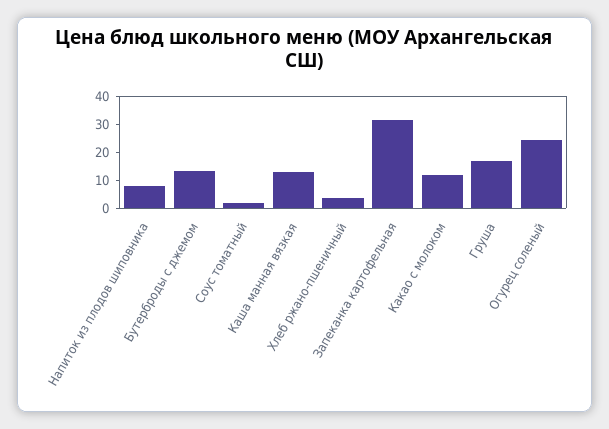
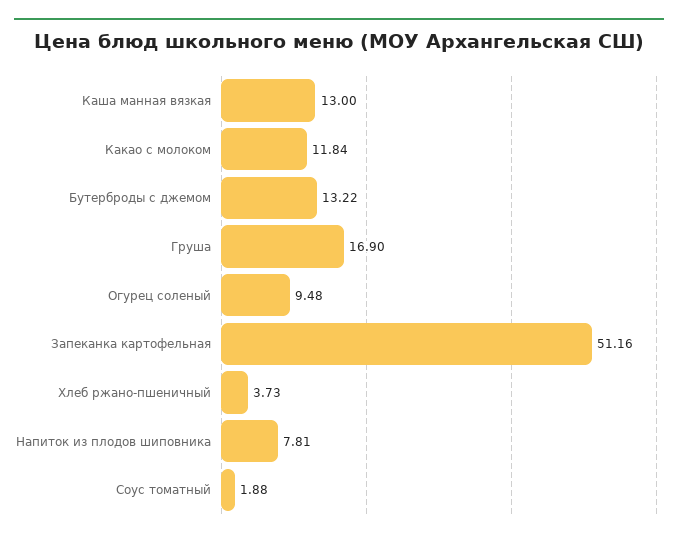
  {
    "Напиток из плодов шиповника": 7.81,
    "Бутерброды с джемом": 13.22,
    "Соус томатный": 1.88,
    "Каша манная вязкая": 13,
    "Хлеб ржано-пшеничный": 3.73,
-   "Запеканка картофельная": 30,
+   "Запеканка картофельная": 51.16,
    "Какао с молоком": 11.84,
    "Груша": 16.9,
-   "Огурец соленый": 25
+   "Огурец соленый": 9.48
  }

